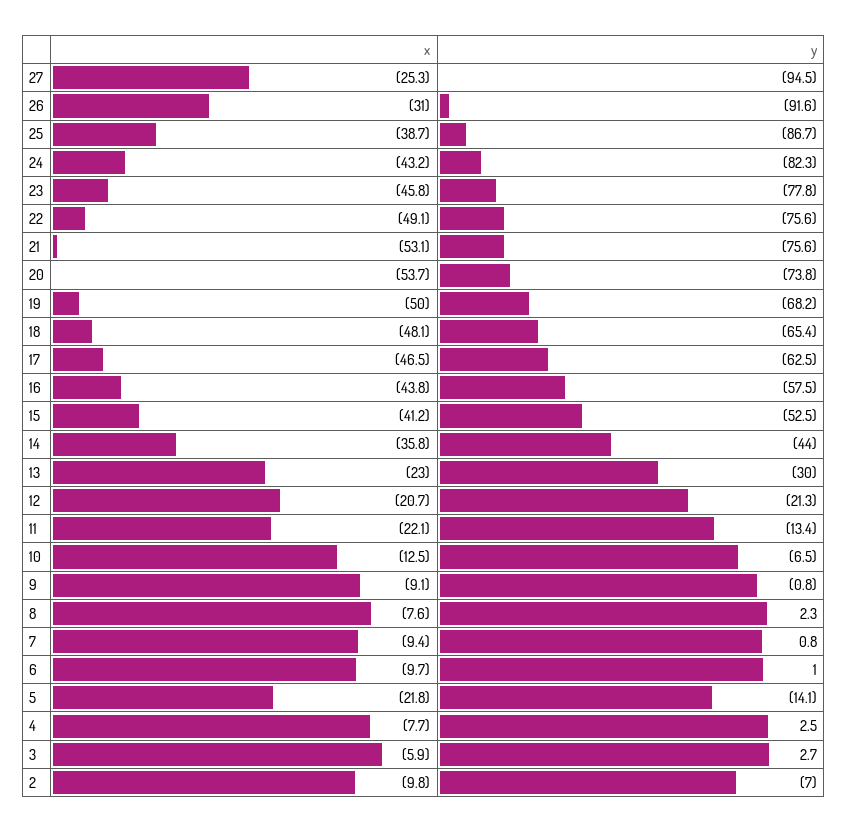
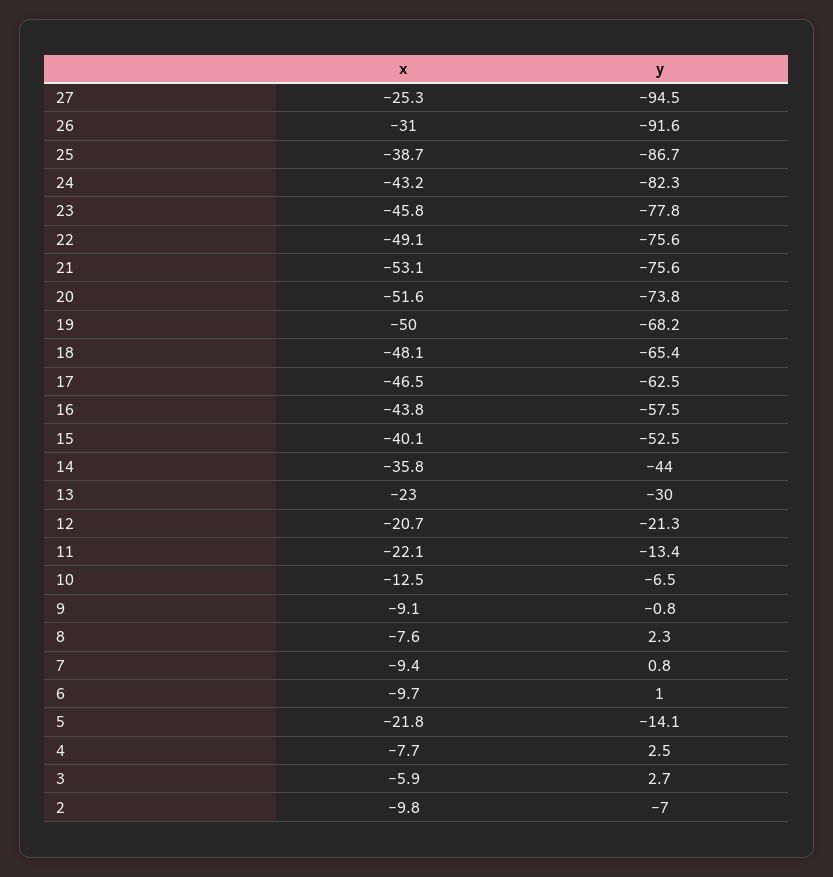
  {
    "x": {
      "27": -25.3,
      "26": -31,
      "25": -38.7,
      "24": -43.2,
      "23": -45.8,
      "22": -49.1,
      "21": -53.1,
-     "20": -53.7,
+     "20": -51.6,
      "19": -50,
      "18": -48.1,
      "17": -46.5,
      "16": -43.8,
-     "15": -41.2,
+     "15": -40.1,
      "14": -35.8,
      "13": -23,
      "12": -20.7,
      "11": -22.1,
      "10": -12.5,
      "9": -9.1,
      "8": -7.6,
      "7": -9.4,
      "6": -9.7,
      "5": -21.8,
      "4": -7.7,
      "3": -5.9,
      "2": -9.8
    },
    "y": {
      "27": -94.5,
      "26": -91.6,
      "25": -86.7,
      "24": -82.3,
      "23": -77.8,
      "22": -75.6,
      "21": -75.6,
      "20": -73.8,
      "19": -68.2,
      "18": -65.4,
      "17": -62.5,
      "16": -57.5,
      "15": -52.5,
      "14": -44,
      "13": -30,
      "12": -21.3,
      "11": -13.4,
      "10": -6.5,
      "9": -0.8,
      "8": 2.3,
      "7": 0.8,
      "6": 1,
      "5": -14.1,
      "4": 2.5,
      "3": 2.7,
      "2": -7
    }
  }

